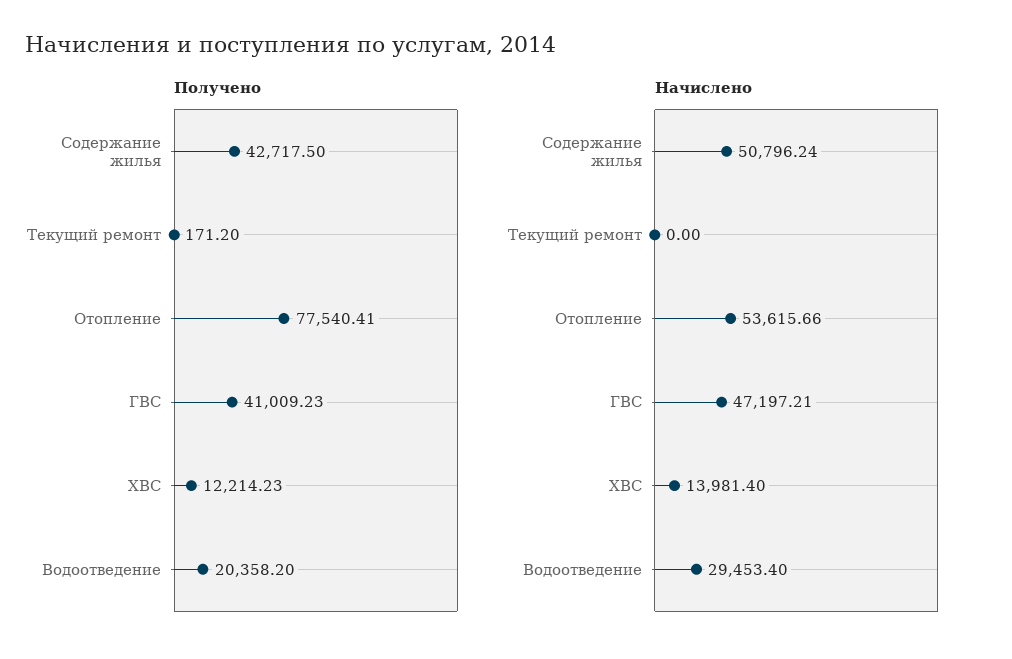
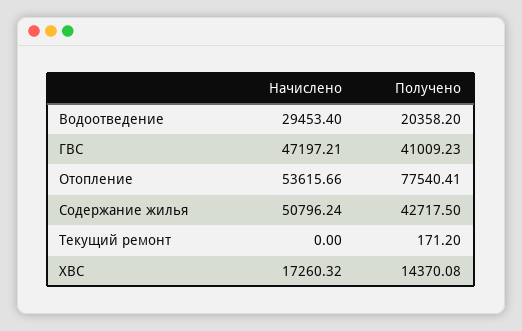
  {
    "Получено": {
      "Содержание жилья": 42717.5,
      "Текущий ремонт": 171.2,
      "Отопление": 77540.41,
      "ГВС": 41009.23,
-     "ХВС": 12214.23,
+     "ХВС": 14370.08,
      "Водоотведение": 20358.2
    },
    "Начислено": {
      "Содержание жилья": 50796.24,
      "Текущий ремонт": 0,
      "Отопление": 53615.66,
      "ГВС": 47197.21,
-     "ХВС": 13981.4,
+     "ХВС": 17260.32,
      "Водоотведение": 29453.4
    }
  }

